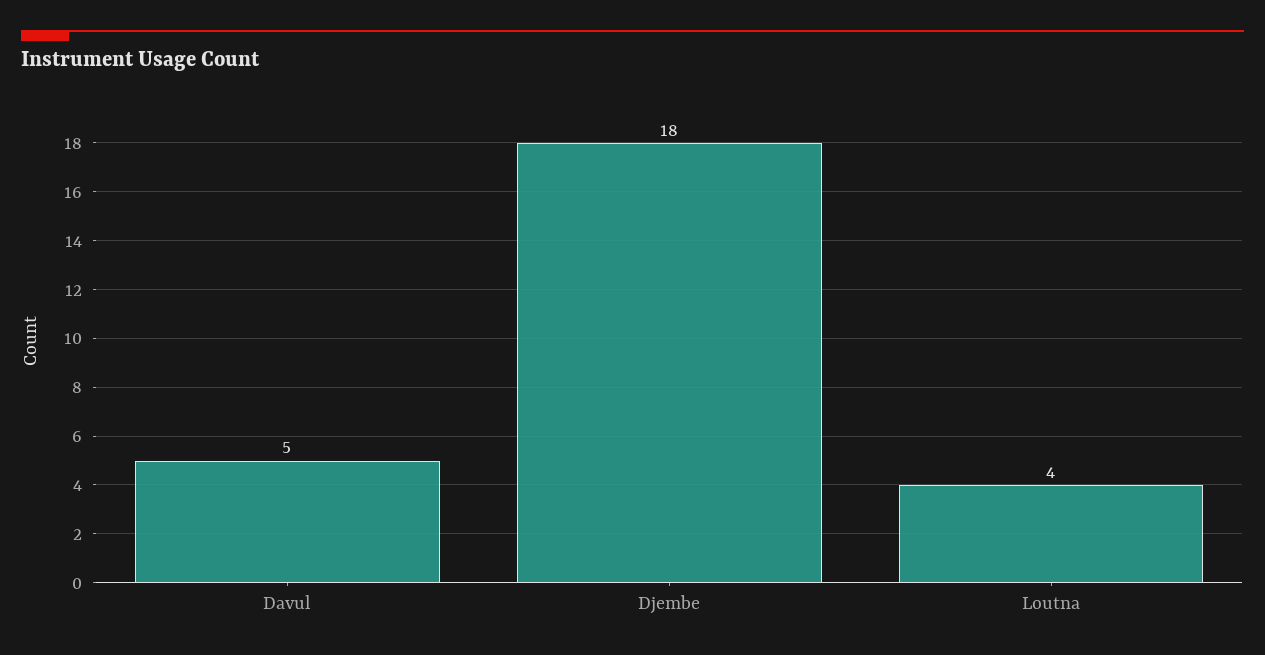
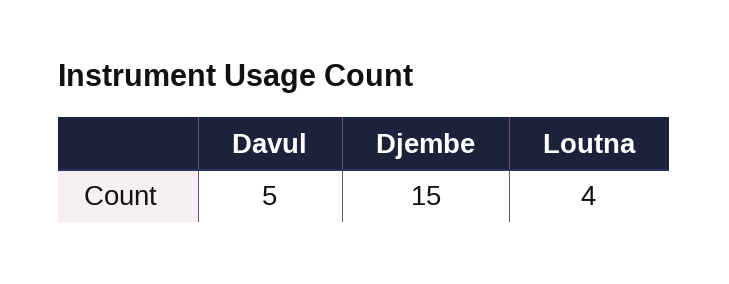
  {
    "Davul": 5,
-   "Djembe": 18,
+   "Djembe": 15,
    "Loutna": 4
  }

